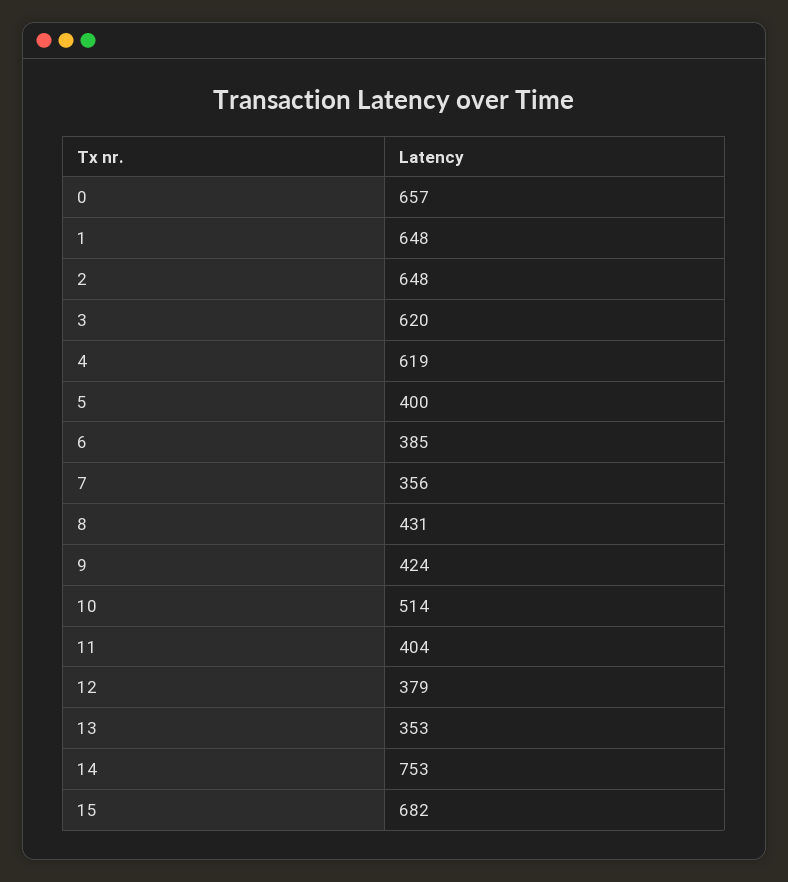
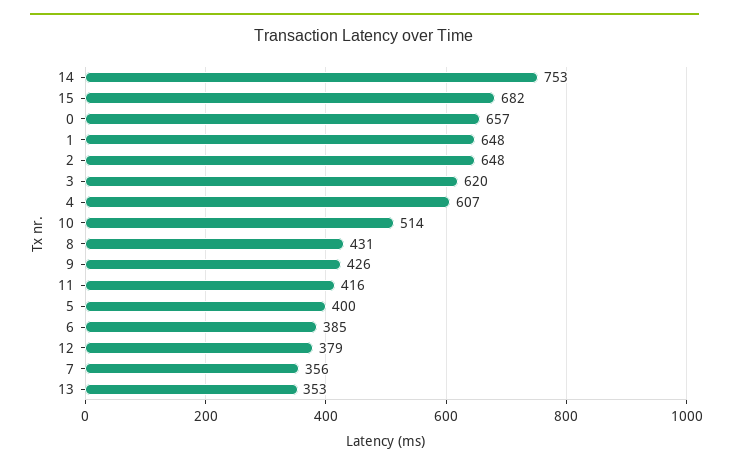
  {
    "0": 657,
    "1": 648,
    "2": 648,
    "3": 620,
-   "4": 619,
+   "4": 607,
    "5": 400,
    "6": 385,
    "7": 356,
    "8": 431,
-   "9": 424,
+   "9": 426,
    "10": 514,
-   "11": 404,
+   "11": 416,
    "12": 379,
    "13": 353,
    "14": 753,
    "15": 682
  }

